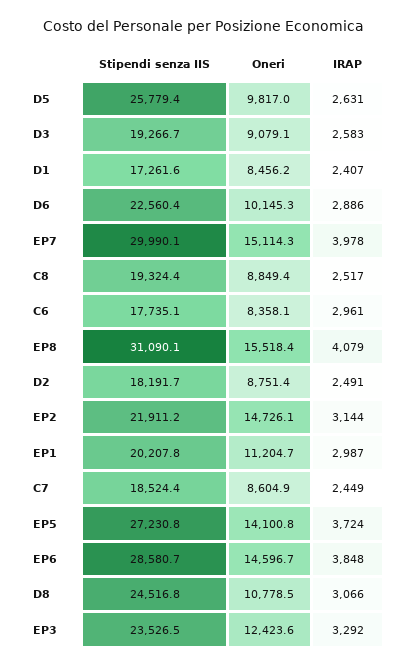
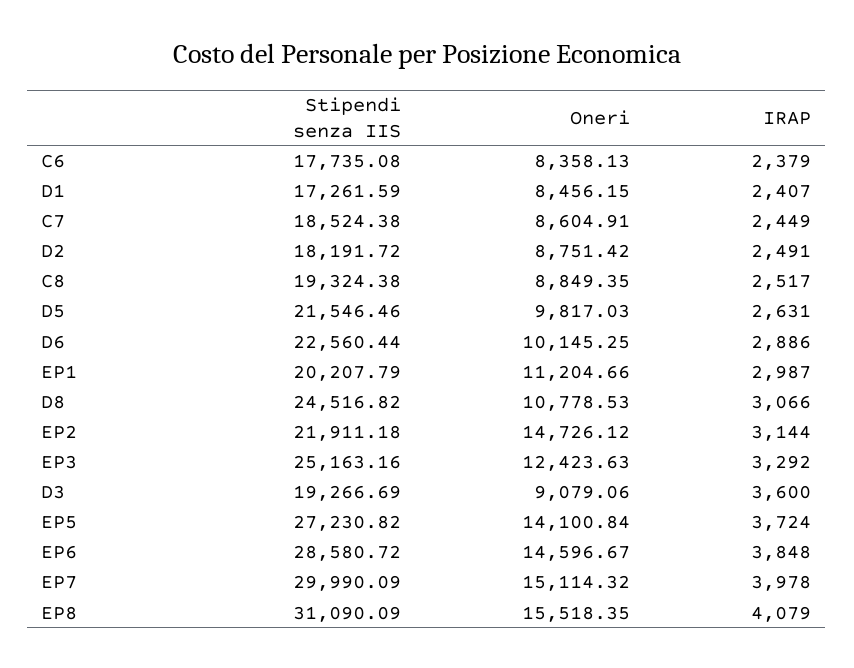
  {
    "Stipendi senza IIS": {
-     "D5": 25779.4,
+     "D5": 21546.46,
      "D3": 19266.69,
      "D1": 17261.59,
      "D6": 22560.44,
      "EP7": 29990.09,
      "C8": 19324.38,
      "C6": 17735.08,
      "EP8": 31090.09,
      "D2": 18191.72,
      "EP2": 21911.18,
      "EP1": 20207.79,
      "C7": 18524.38,
      "EP5": 27230.82,
      "EP6": 28580.72,
      "D8": 24516.82,
-     "EP3": 23526.5
+     "EP3": 25163.16
    },
    "Oneri": {
      "D5": 9817.03,
      "D3": 9079.06,
      "D1": 8456.15,
      "D6": 10145.25,
      "EP7": 15114.32,
      "C8": 8849.35,
      "C6": 8358.13,
      "EP8": 15518.35,
      "D2": 8751.42,
      "EP2": 14726.12,
      "EP1": 11204.66,
      "C7": 8604.91,
      "EP5": 14100.84,
      "EP6": 14596.67,
      "D8": 10778.53,
      "EP3": 12423.63
    },
    "IRAP": {
      "D5": 2631,
-     "D3": 2583,
+     "D3": 3600,
      "D1": 2407,
      "D6": 2886,
      "EP7": 3978,
      "C8": 2517,
-     "C6": 2961,
+     "C6": 2379,
      "EP8": 4079,
      "D2": 2491,
      "EP2": 3144,
      "EP1": 2987,
      "C7": 2449,
      "EP5": 3724,
      "EP6": 3848,
      "D8": 3066,
      "EP3": 3292
    }
  }

